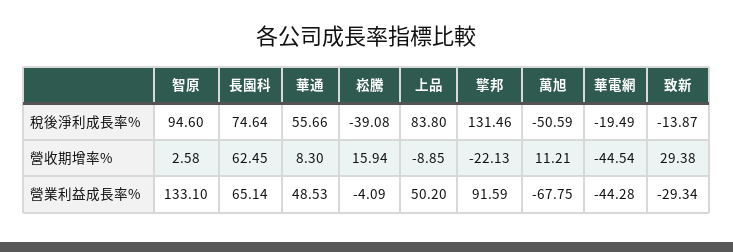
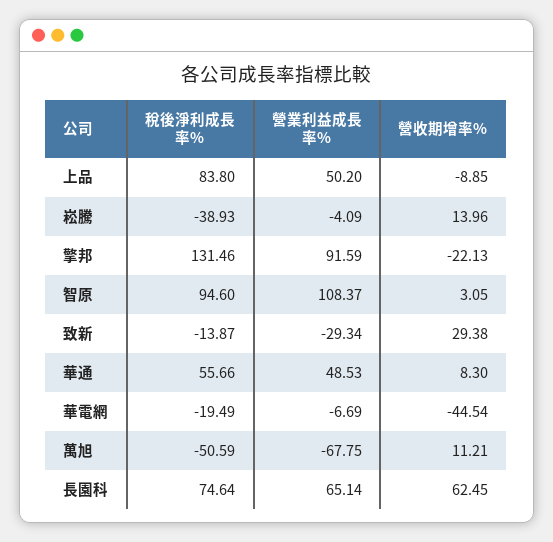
  {
    "智原": {
      "稅後淨利成長率%": 94.6,
-     "營收期增率%": 2.58,
+     "營收期增率%": 3.05,
-     "營業利益成長率%": 133.1
+     "營業利益成長率%": 108.37
    },
    "長園科": {
      "稅後淨利成長率%": 74.64,
      "營收期增率%": 62.45,
      "營業利益成長率%": 65.14
    },
    "華通": {
      "稅後淨利成長率%": 55.66,
      "營收期增率%": 8.3,
      "營業利益成長率%": 48.53
    },
    "崧騰": {
-     "稅後淨利成長率%": -39.08,
+     "稅後淨利成長率%": -38.93,
-     "營收期增率%": 15.94,
+     "營收期增率%": 13.96,
      "營業利益成長率%": -4.09
    },
    "上品": {
      "稅後淨利成長率%": 83.8,
      "營收期增率%": -8.85,
      "營業利益成長率%": 50.2
    },
    "擎邦": {
      "稅後淨利成長率%": 131.46,
      "營收期增率%": -22.13,
      "營業利益成長率%": 91.59
    },
    "萬旭": {
      "稅後淨利成長率%": -50.59,
      "營收期增率%": 11.21,
      "營業利益成長率%": -67.75
    },
    "華電網": {
      "稅後淨利成長率%": -19.49,
      "營收期增率%": -44.54,
-     "營業利益成長率%": -44.28
+     "營業利益成長率%": -6.69
    },
    "致新": {
      "稅後淨利成長率%": -13.87,
      "營收期增率%": 29.38,
      "營業利益成長率%": -29.34
    }
  }

